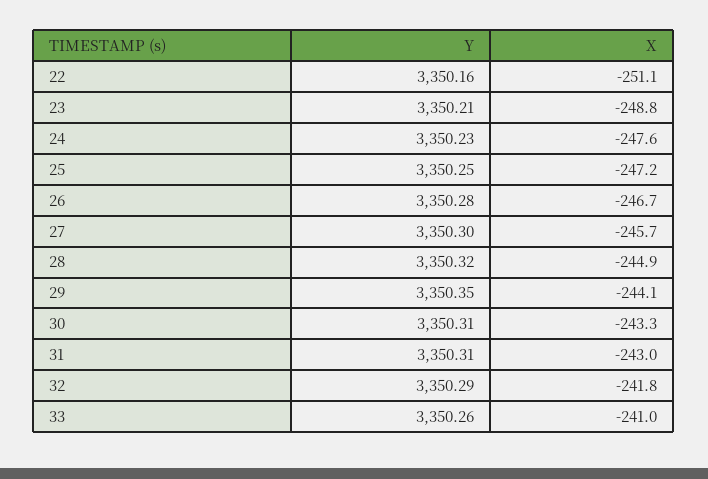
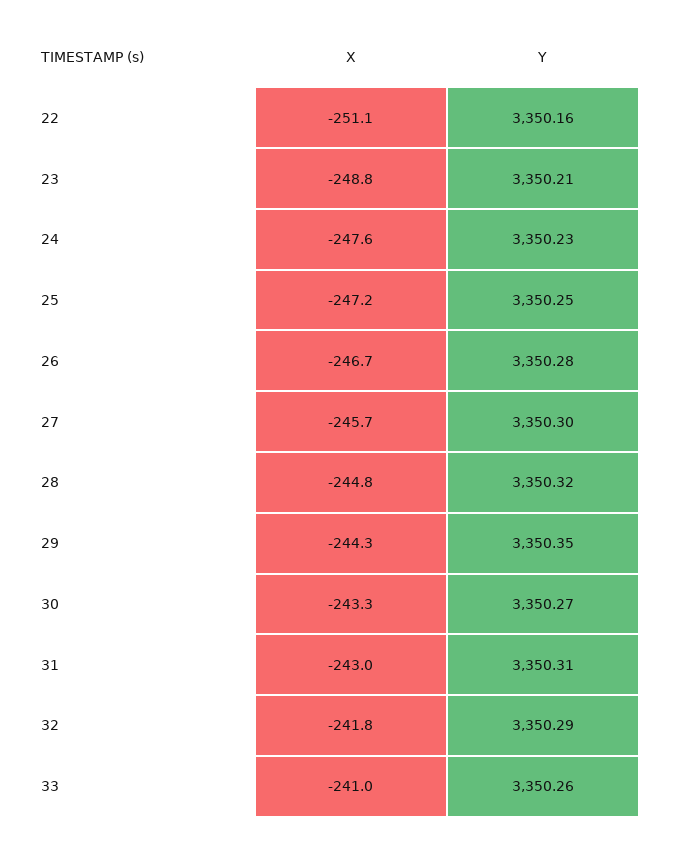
  {
    "Y": {
      "22": 3350.16,
      "23": 3350.21,
      "24": 3350.23,
      "25": 3350.25,
      "26": 3350.28,
      "27": 3350.3,
      "28": 3350.32,
      "29": 3350.35,
-     "30": 3350.31,
+     "30": 3350.27,
      "31": 3350.31,
      "32": 3350.29,
      "33": 3350.26
    },
    "X": {
      "22": -251.1,
      "23": -248.8,
      "24": -247.6,
      "25": -247.2,
      "26": -246.7,
      "27": -245.7,
-     "28": -244.9,
+     "28": -244.8,
-     "29": -244.1,
+     "29": -244.3,
      "30": -243.3,
      "31": -243,
      "32": -241.8,
      "33": -241
    }
  }

